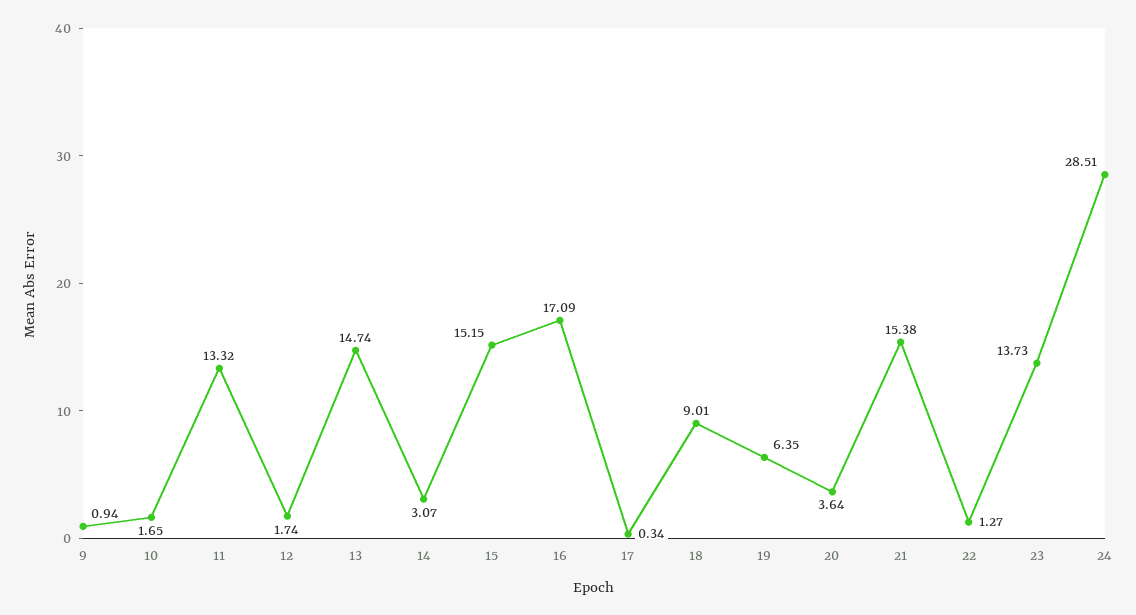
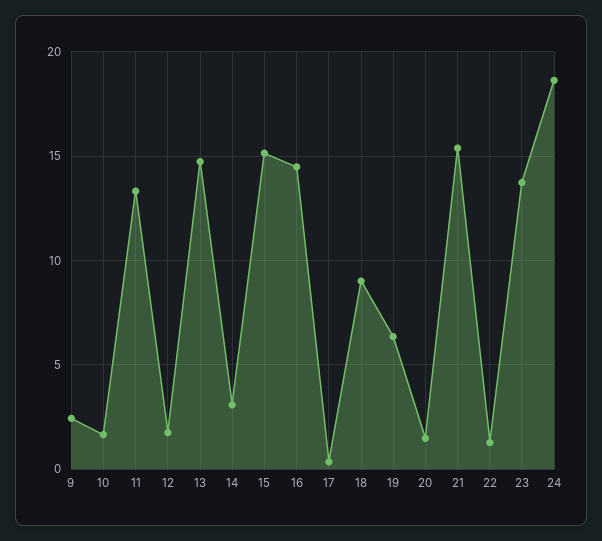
  {
-   "9": 0.94,
+   "9": 2.5,
    "10": 1.65,
    "11": 13.32,
    "12": 1.74,
    "13": 14.74,
    "14": 3.07,
    "15": 15.15,
-   "16": 17.09,
+   "16": 14.5,
    "17": 0.34,
    "18": 9.01,
    "19": 6.35,
-   "20": 3.64,
+   "20": 1.5,
    "21": 15.38,
    "22": 1.27,
    "23": 13.73,
-   "24": 28.51
+   "24": 18.5
  }

